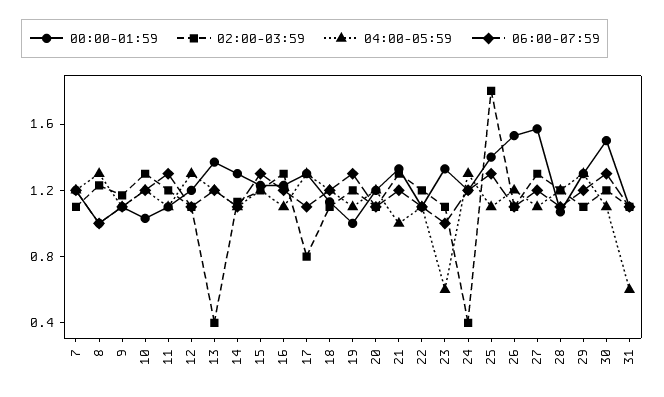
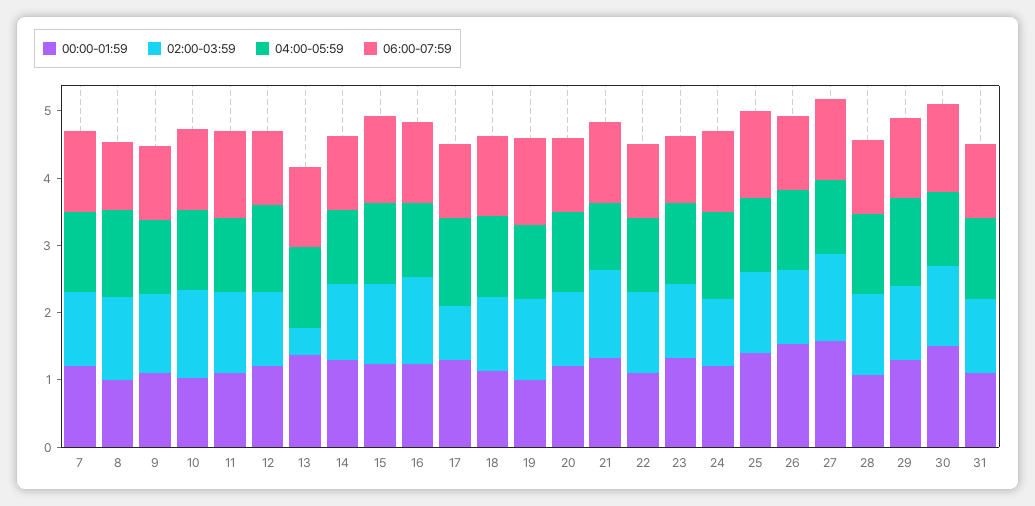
  {
    "00:00-01:59": {
      "7": 1.2,
      "8": 1,
      "9": 1.1,
      "10": 1,
      "11": 1.1,
      "12": 1.2,
      "13": 1.4,
      "14": 1.3,
      "15": 1.2,
      "16": 1.2,
      "17": 1.3,
      "18": 1.1,
      "19": 1,
      "20": 1.2,
      "21": 1.3,
      "22": 1.1,
      "23": 1.3,
      "24": 1.2,
      "25": 1.4,
      "26": 1.5,
      "27": 1.6,
      "28": 1.1,
      "29": 1.3,
      "30": 1.5,
      "31": 1.1
    },
    "02:00-03:59": {
      "7": 1.1,
      "8": 1.2,
      "9": 1.2,
      "10": 1.3,
      "11": 1.2,
      "12": 1.1,
      "13": 0.4,
      "14": 1.1,
      "15": 1.2,
      "16": 1.3,
      "17": 0.8,
      "18": 1.1,
      "19": 1.2,
      "20": 1.1,
      "21": 1.3,
      "22": 1.2,
      "23": 1.1,
-     "24": 0.4,
+     "24": 1,
-     "25": 1.8,
+     "25": 1.2,
      "26": 1.1,
      "27": 1.3,
      "28": 1.2,
      "29": 1.1,
      "30": 1.2,
      "31": 1.1
    },
    "04:00-05:59": {
      "7": 1.2,
      "8": 1.3,
      "9": 1.1,
      "10": 1.2,
      "11": 1.1,
      "12": 1.3,
      "13": 1.2,
      "14": 1.1,
      "15": 1.2,
      "16": 1.1,
      "17": 1.3,
      "18": 1.2,
      "19": 1.1,
      "20": 1.2,
      "21": 1,
      "22": 1.1,
-     "23": 0.6,
+     "23": 1.2,
      "24": 1.3,
      "25": 1.1,
      "26": 1.2,
      "27": 1.1,
      "28": 1.2,
      "29": 1.3,
      "30": 1.1,
-     "31": 0.6
+     "31": 1.2
    },
    "06:00-07:59": {
      "7": 1.2,
      "8": 1,
      "9": 1.1,
      "10": 1.2,
      "11": 1.3,
      "12": 1.1,
      "13": 1.2,
      "14": 1.1,
      "15": 1.3,
      "16": 1.2,
      "17": 1.1,
      "18": 1.2,
      "19": 1.3,
      "20": 1.1,
      "21": 1.2,
      "22": 1.1,
      "23": 1,
      "24": 1.2,
      "25": 1.3,
      "26": 1.1,
      "27": 1.2,
      "28": 1.1,
      "29": 1.2,
      "30": 1.3,
      "31": 1.1
    }
  }

